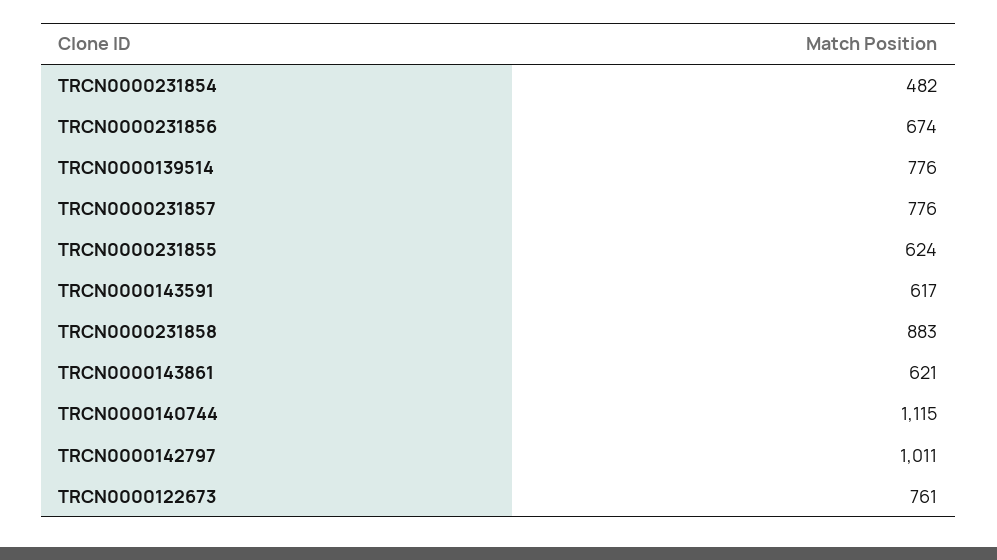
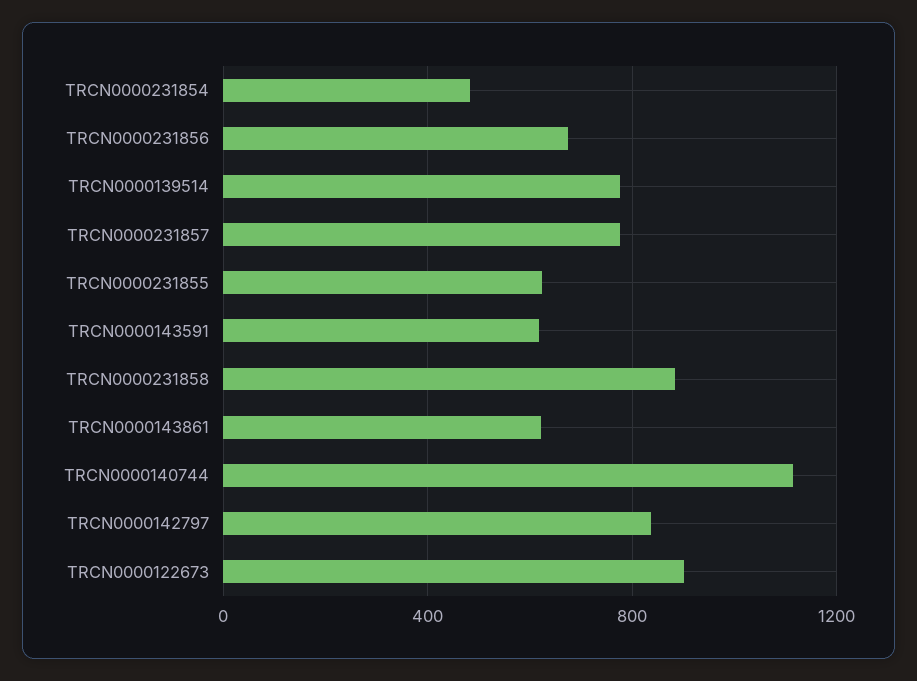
  {
    "TRCN0000231854": 482,
    "TRCN0000231856": 674,
    "TRCN0000139514": 776,
    "TRCN0000231857": 776,
    "TRCN0000231855": 624,
    "TRCN0000143591": 617,
    "TRCN0000231858": 883,
    "TRCN0000143861": 621,
    "TRCN0000140744": 1115,
-   "TRCN0000142797": 1011,
+   "TRCN0000142797": 850,
-   "TRCN0000122673": 761
+   "TRCN0000122673": 900
  }

